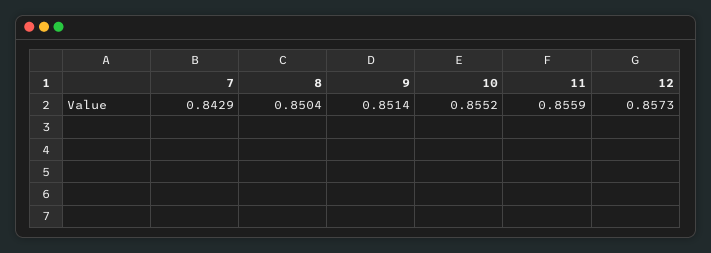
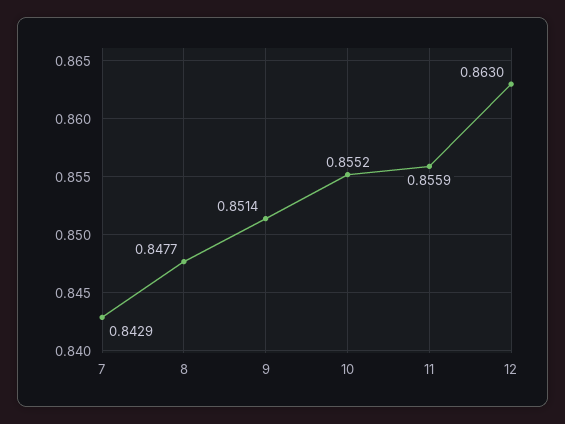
  {
    "7": 0.8429,
-   "8": 0.8504,
+   "8": 0.8477,
    "9": 0.8514,
    "10": 0.8552,
    "11": 0.8559,
-   "12": 0.8573
+   "12": 0.863
  }

